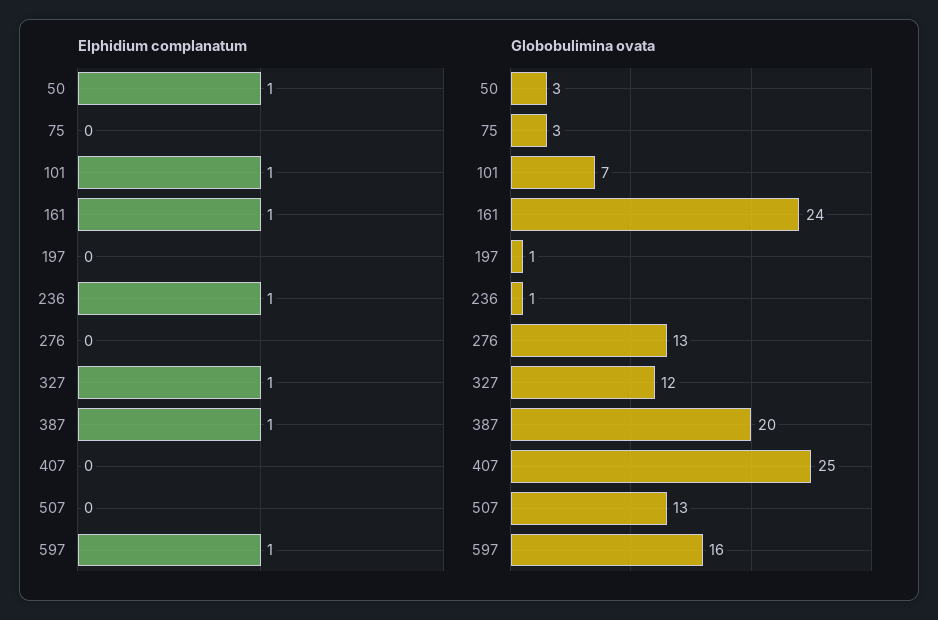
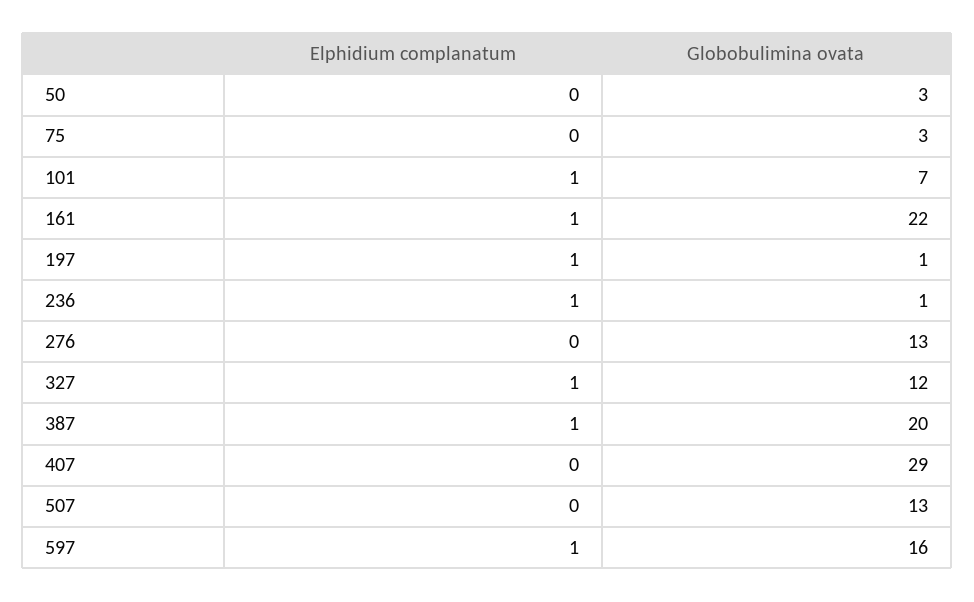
  {
    "Elphidium complanatum": {
-     "50": 1,
+     "50": 0,
      "75": 0,
      "101": 1,
      "161": 1,
-     "197": 0,
+     "197": 1,
      "236": 1,
      "276": 0,
      "327": 1,
      "387": 1,
      "407": 0,
      "507": 0,
      "597": 1
    },
    "Globobulimina ovata": {
      "50": 3,
      "75": 3,
      "101": 7,
-     "161": 24,
+     "161": 22,
      "197": 1,
      "236": 1,
      "276": 13,
      "327": 12,
      "387": 20,
-     "407": 25,
+     "407": 29,
      "507": 13,
      "597": 16
    }
  }

